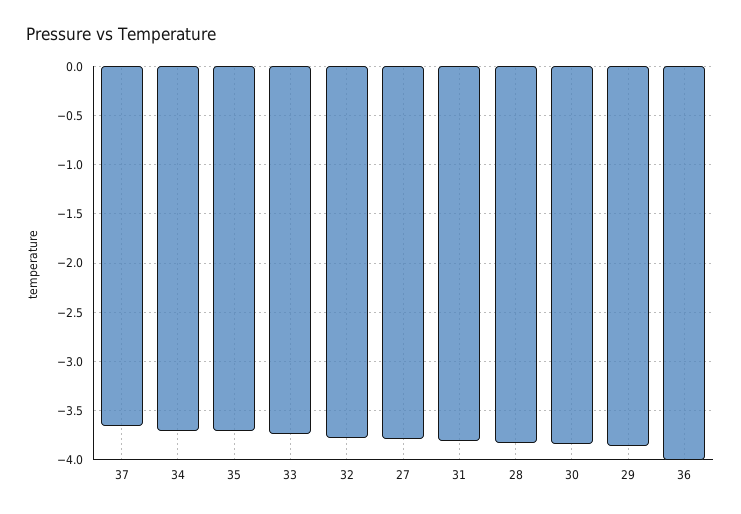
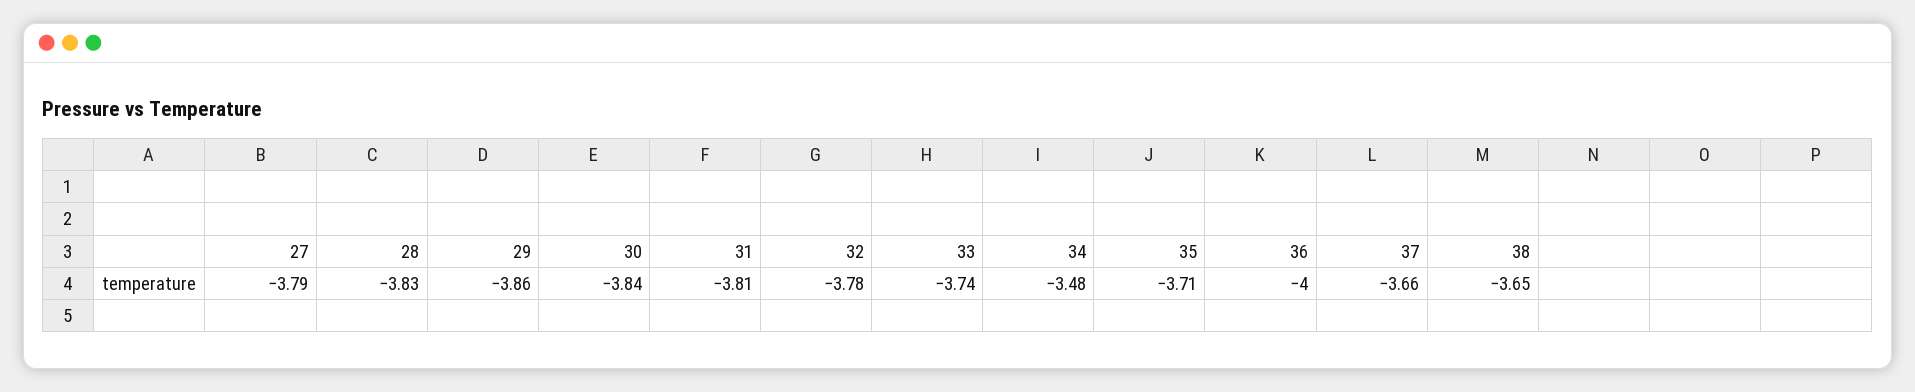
  {
    "37": -3.66,
-   "34": -3.7,
+   "34": -3.48,
    "35": -3.71,
    "33": -3.74,
    "32": -3.78,
    "27": -3.79,
    "31": -3.81,
    "28": -3.83,
    "30": -3.84,
    "29": -3.86,
-   "36": -4
+   "36": -4,
+   "38": -3.65
  }

